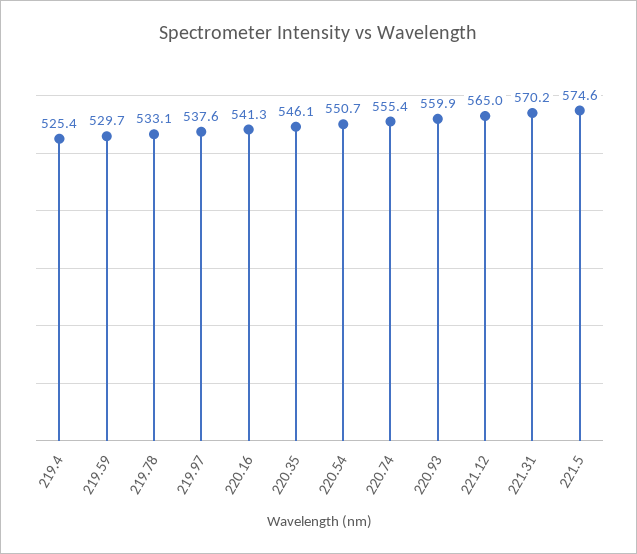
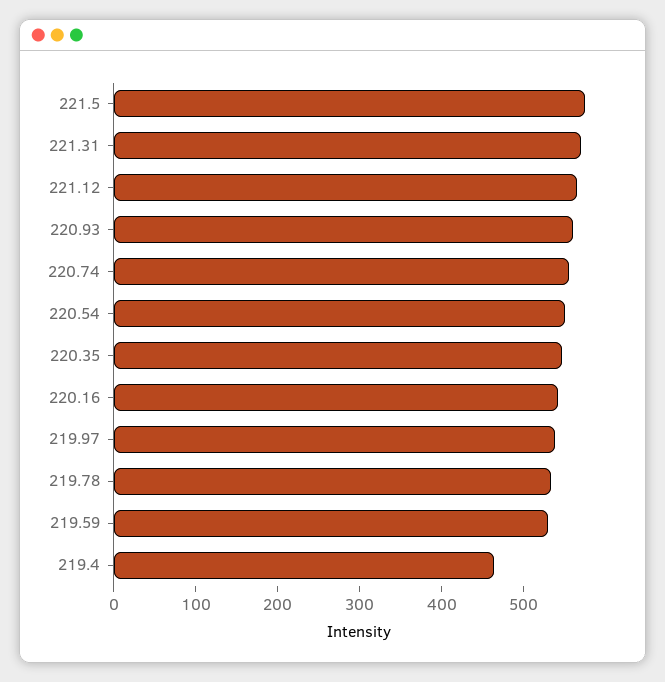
  {
-   "219.4": 525.4,
+   "219.4": 460,
    "219.59": 529.7,
    "219.78": 533.1,
    "219.97": 537.6,
    "220.16": 541.3,
    "220.35": 546.1,
    "220.54": 550.7,
    "220.74": 555.4,
    "220.93": 559.9,
    "221.12": 565,
    "221.31": 570.2,
    "221.5": 574.6
  }

